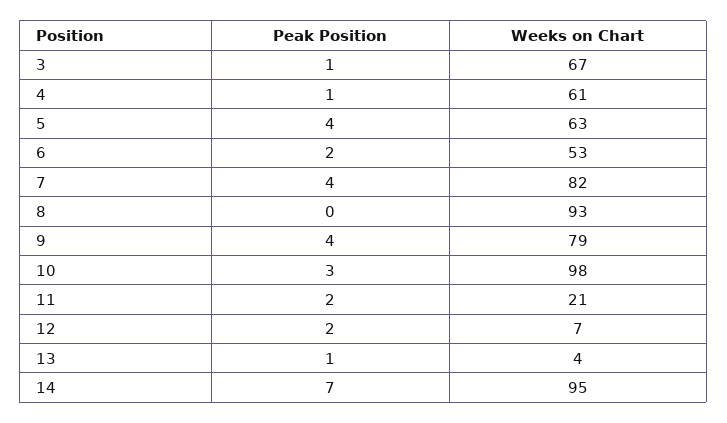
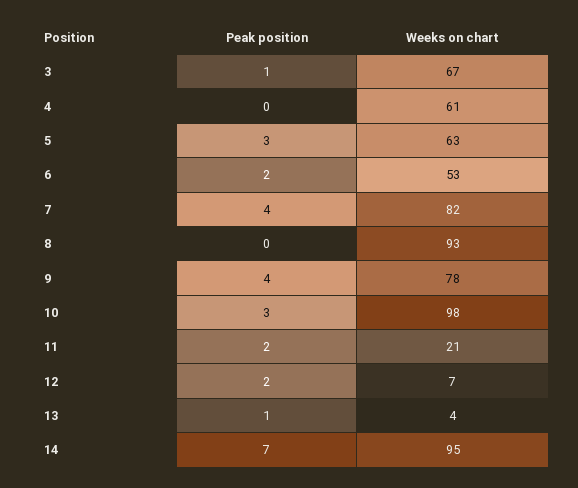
  {
    "Peak Position": {
      "3": 1,
-     "4": 1,
+     "4": 0,
-     "5": 4,
+     "5": 3,
      "6": 2,
      "7": 4,
      "8": 0,
      "9": 4,
      "10": 3,
      "11": 2,
      "12": 2,
      "13": 1,
      "14": 7
    },
    "Weeks on Chart": {
      "3": 67,
      "4": 61,
      "5": 63,
      "6": 53,
      "7": 82,
      "8": 93,
-     "9": 79,
+     "9": 78,
      "10": 98,
      "11": 21,
      "12": 7,
      "13": 4,
      "14": 95
    }
  }

